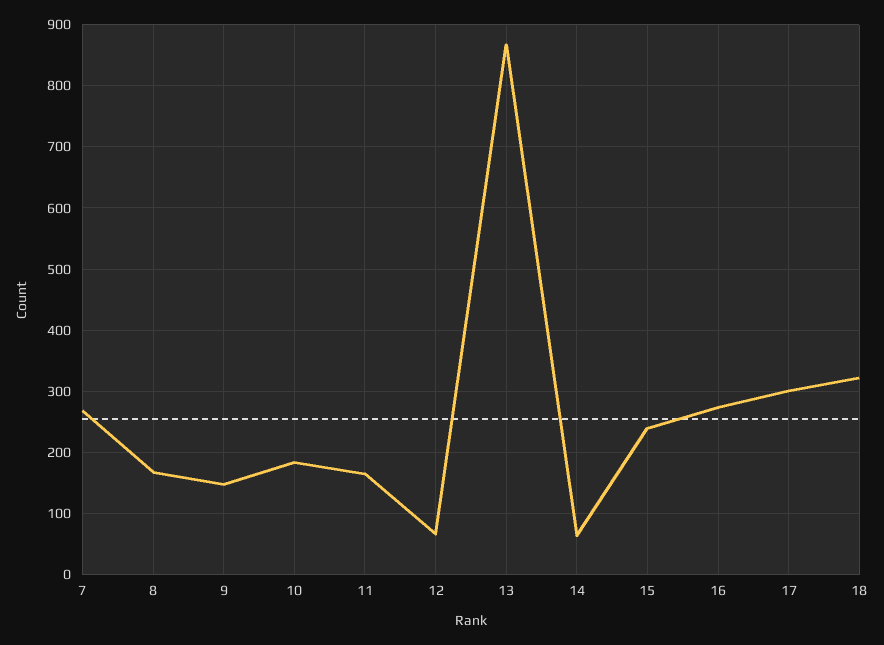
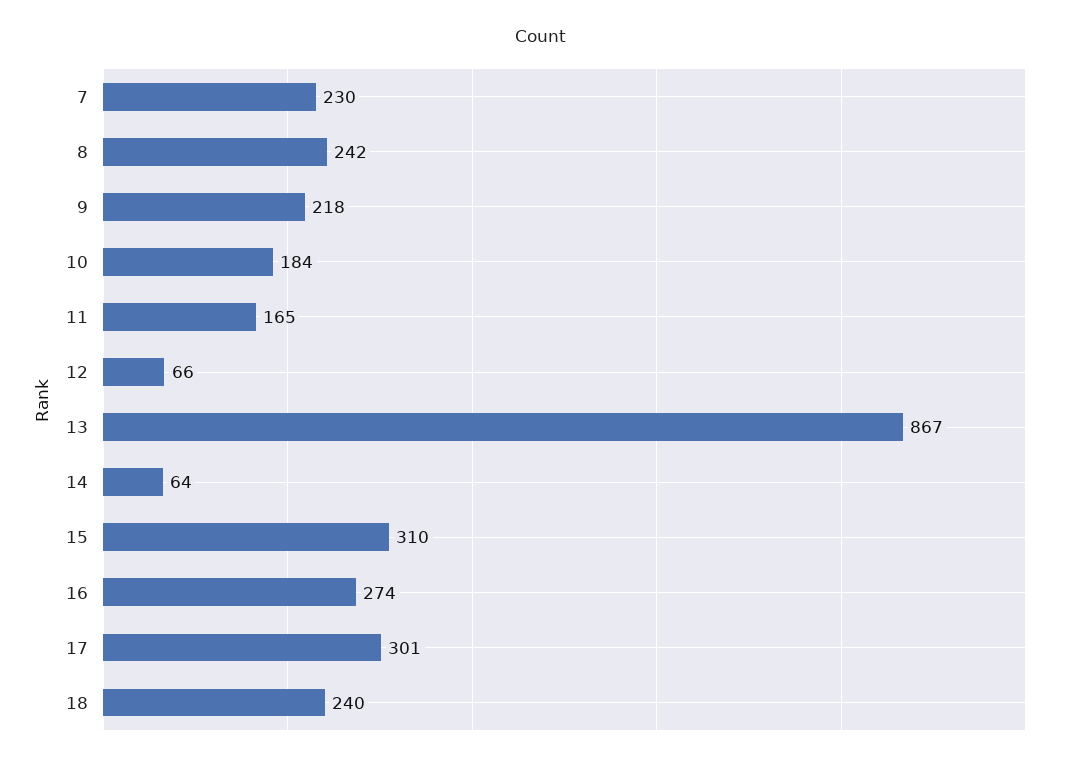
  {
-   "7": 270,
+   "7": 230,
-   "8": 170,
+   "8": 242,
-   "9": 150,
+   "9": 218,
    "10": 184,
    "11": 165,
    "12": 66,
    "13": 867,
    "14": 64,
-   "15": 240,
+   "15": 310,
    "16": 274,
    "17": 301,
-   "18": 320
+   "18": 240
  }

